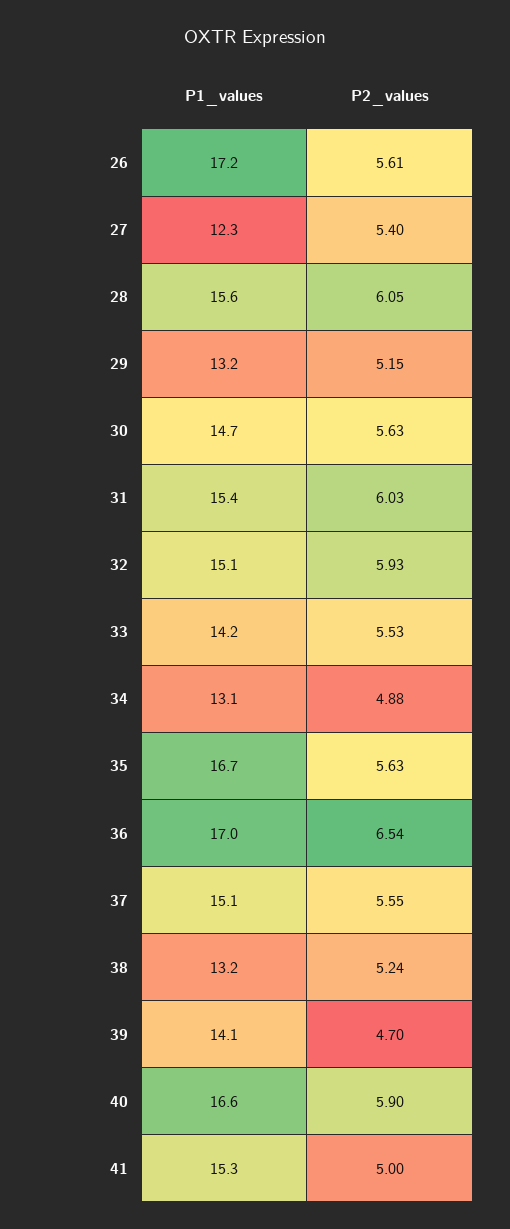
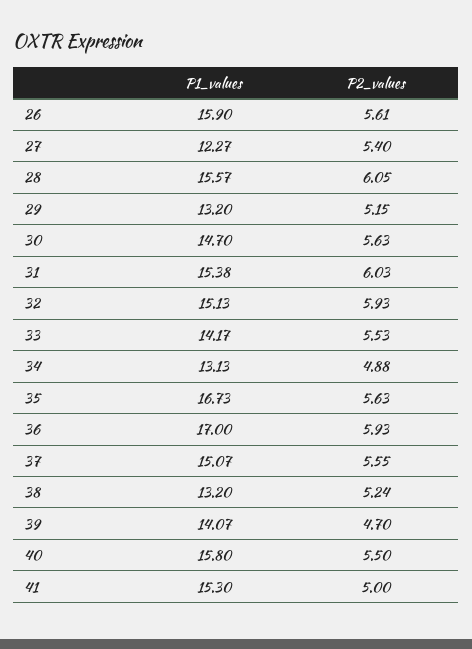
  {
    "P1_values": {
-     "26": 17.2,
+     "26": 15.9,
      "27": 12.27,
      "28": 15.57,
      "29": 13.2,
      "30": 14.7,
      "31": 15.38,
      "32": 15.13,
      "33": 14.17,
      "34": 13.13,
      "35": 16.73,
      "36": 17,
      "37": 15.07,
      "38": 13.2,
      "39": 14.07,
-     "40": 16.6,
+     "40": 15.8,
      "41": 15.3
    },
    "P2_values": {
      "26": 5.61,
      "27": 5.4,
      "28": 6.05,
      "29": 5.15,
      "30": 5.63,
      "31": 6.03,
      "32": 5.93,
      "33": 5.53,
      "34": 4.88,
      "35": 5.63,
-     "36": 6.54,
+     "36": 5.93,
      "37": 5.55,
      "38": 5.24,
      "39": 4.7,
-     "40": 5.9,
+     "40": 5.5,
      "41": 5
    }
  }

